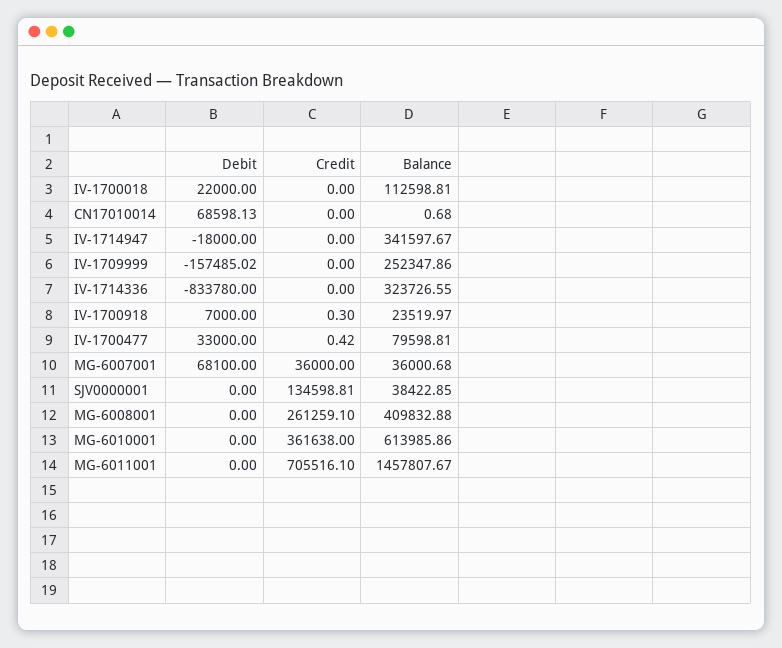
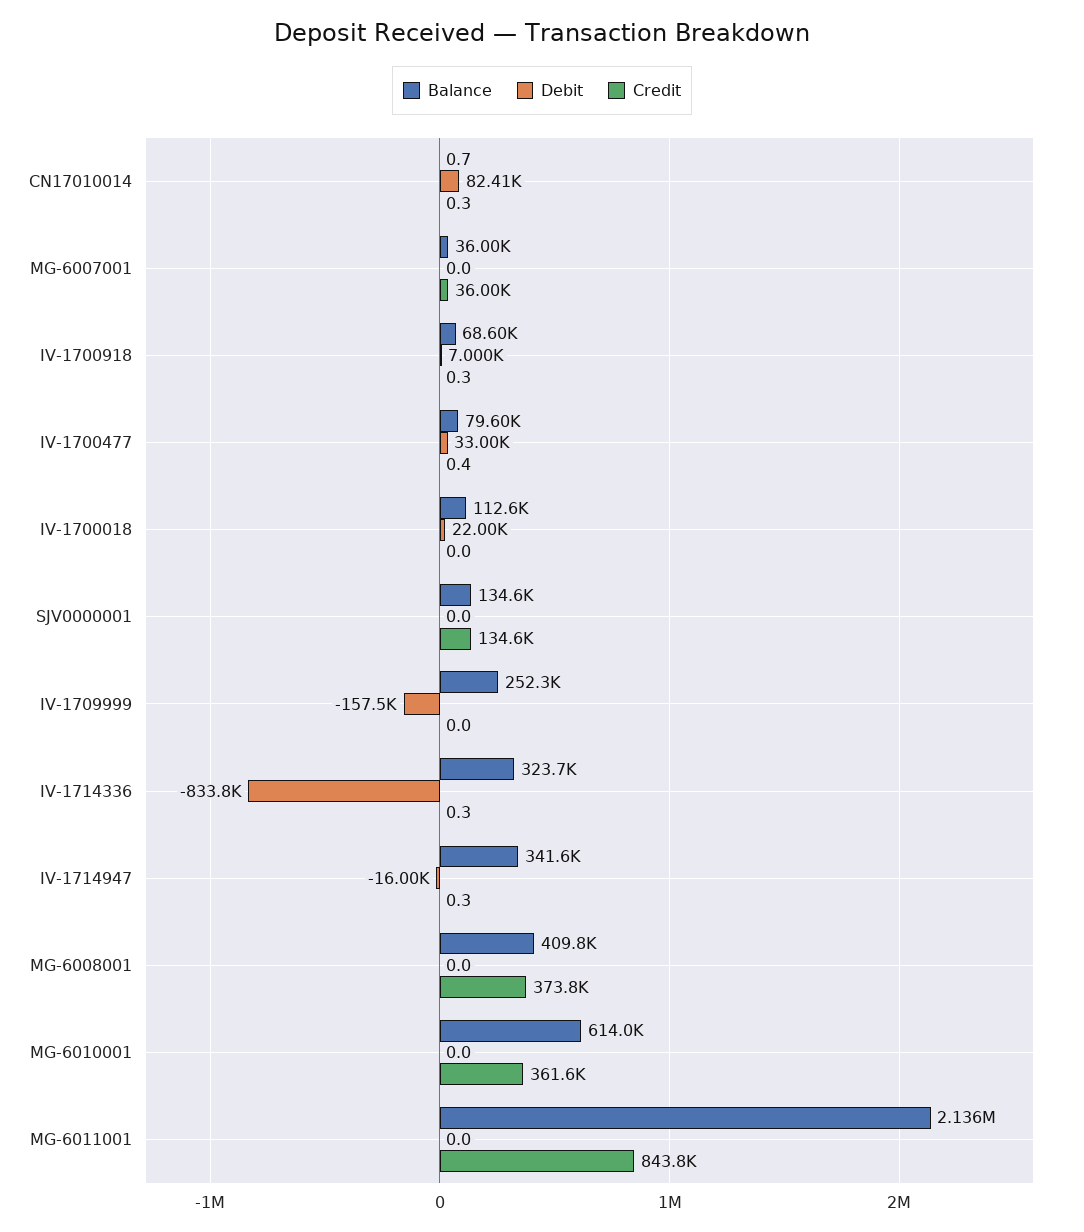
  {
    "Debit": {
      "IV-1700018": 22000,
-     "CN17010014": 68598.13,
+     "CN17010014": 82410,
-     "IV-1714947": -18000,
+     "IV-1714947": -16000,
      "IV-1709999": -157485.02,
      "IV-1714336": -833780,
      "IV-1700918": 7000,
      "IV-1700477": 33000,
-     "MG-6007001": 68100,
+     "MG-6007001": 0,
      "SJV0000001": 0,
      "MG-6008001": 0,
      "MG-6010001": 0,
      "MG-6011001": 0
    },
    "Credit": {
      "IV-1700018": 0,
-     "CN17010014": 0,
+     "CN17010014": 0.3,
-     "IV-1714947": 0,
+     "IV-1714947": 0.3,
      "IV-1709999": 0,
-     "IV-1714336": 0,
+     "IV-1714336": 0.3,
      "IV-1700918": 0.3,
      "IV-1700477": 0.42,
      "MG-6007001": 36000,
      "SJV0000001": 134598.81,
-     "MG-6008001": 261259.1,
+     "MG-6008001": 373800,
      "MG-6010001": 361638,
-     "MG-6011001": 705516.1
+     "MG-6011001": 843800
    },
    "Balance": {
      "IV-1700018": 112598.81,
      "CN17010014": 0.68,
      "IV-1714947": 341597.67,
      "IV-1709999": 252347.86,
      "IV-1714336": 323726.55,
-     "IV-1700918": 23519.97,
+     "IV-1700918": 68600,
      "IV-1700477": 79598.81,
      "MG-6007001": 36000.68,
-     "SJV0000001": 38422.85,
+     "SJV0000001": 134600,
      "MG-6008001": 409832.88,
      "MG-6010001": 613985.86,
-     "MG-6011001": 1457807.67
+     "MG-6011001": 2136000
    }
  }

